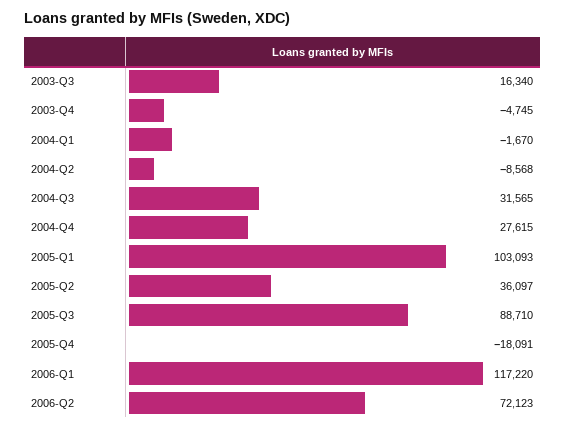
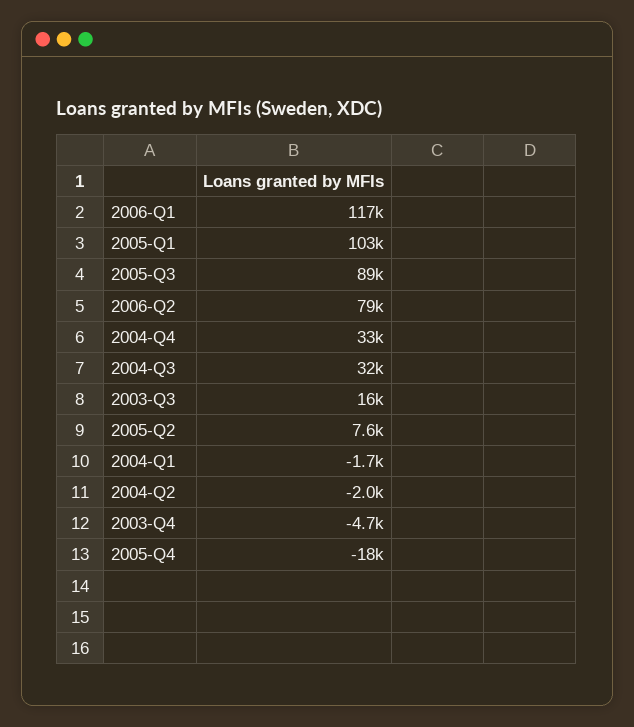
  {
    "2003-Q3": 16340,
    "2003-Q4": -4745,
    "2004-Q1": -1670,
-   "2004-Q2": -8568,
+   "2004-Q2": -2000,
    "2004-Q3": 31565,
-   "2004-Q4": 27615,
+   "2004-Q4": 33000,
    "2005-Q1": 103093,
-   "2005-Q2": 36097,
+   "2005-Q2": 7600,
    "2005-Q3": 88710,
    "2005-Q4": -18091,
    "2006-Q1": 117220,
-   "2006-Q2": 72123
+   "2006-Q2": 79000
  }

